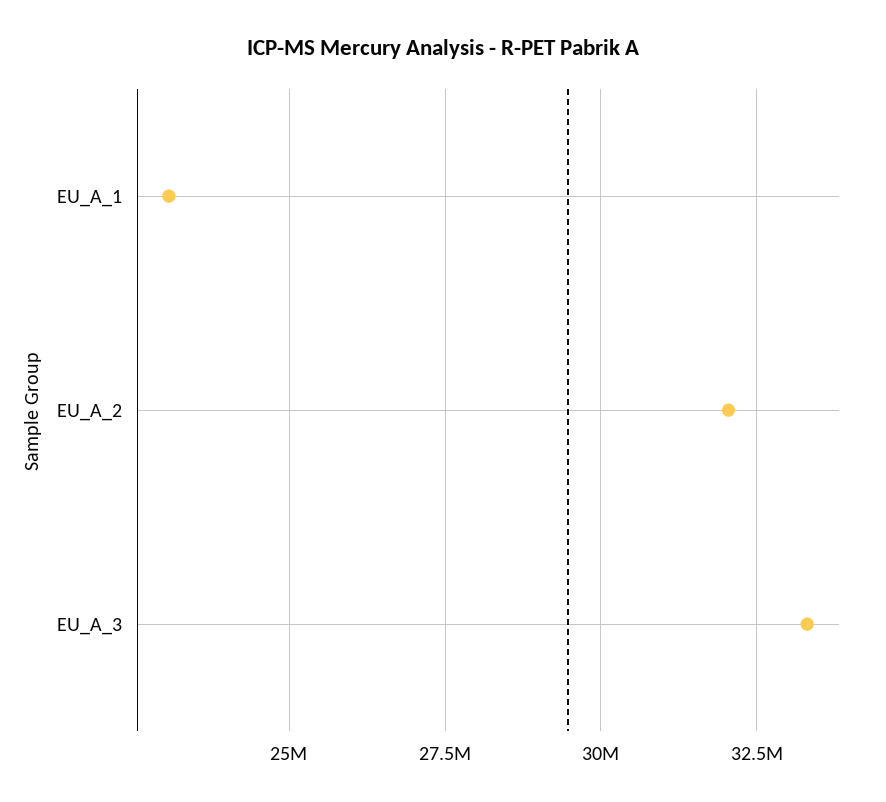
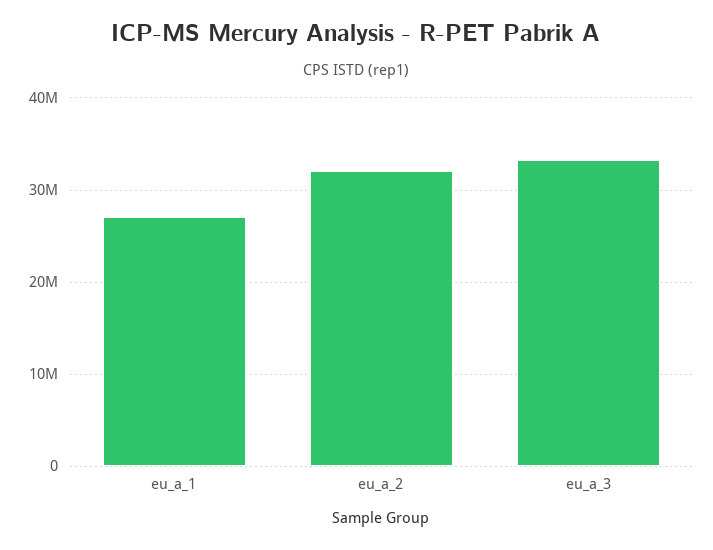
  {
-   "EU_A_1": 23000000,
+   "EU_A_1": 27000000,
    "EU_A_2": 32000000,
    "EU_A_3": 33250000
  }

